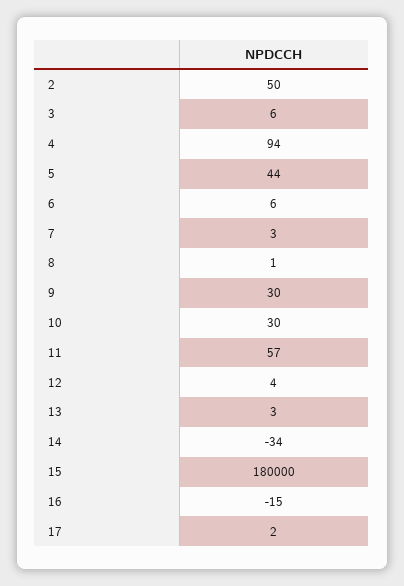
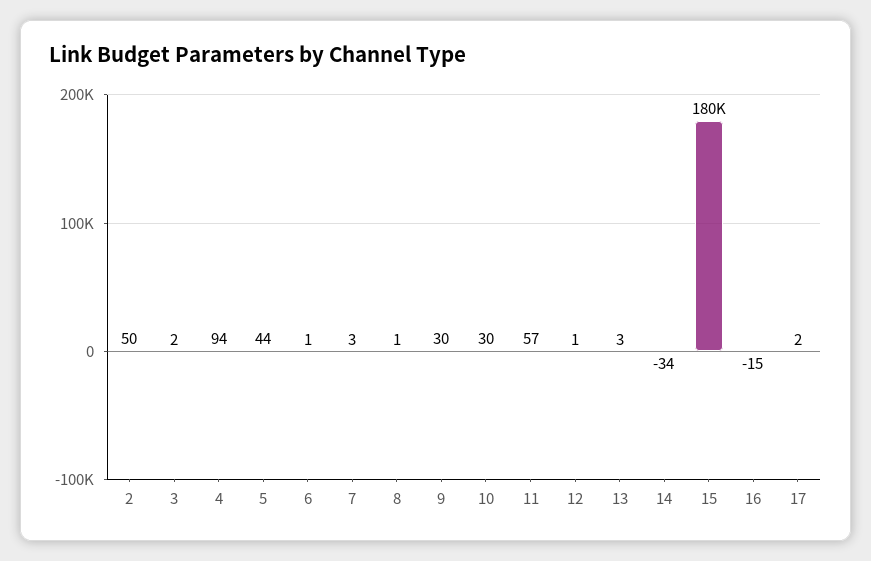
  {
    "2": 50,
-   "3": 6,
+   "3": 2,
    "4": 94,
    "5": 44,
-   "6": 6,
+   "6": 1,
    "7": 3,
    "8": 1,
    "9": 30,
    "10": 30,
    "11": 57,
-   "12": 4,
+   "12": 1,
    "13": 3,
    "14": -34,
    "15": 180000,
    "16": -15,
    "17": 2
  }

